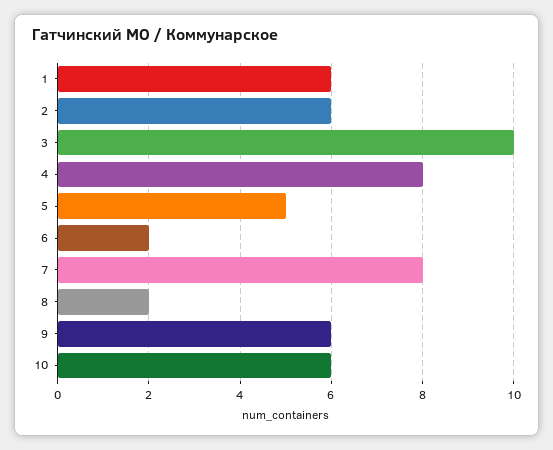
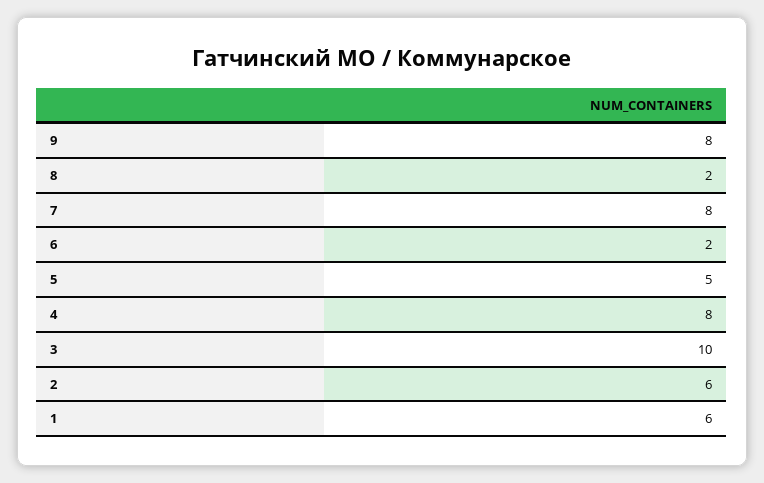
  {
    "1": 6,
    "2": 6,
    "3": 10,
    "4": 8,
    "5": 5,
    "6": 2,
    "7": 8,
    "8": 2,
-   "9": 6,
+   "9": 8
-   "10": 6
  }

